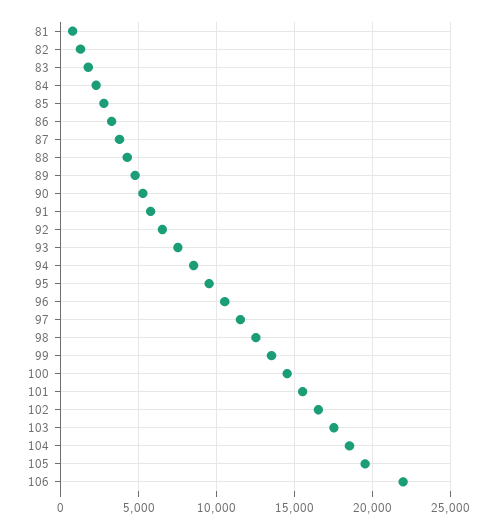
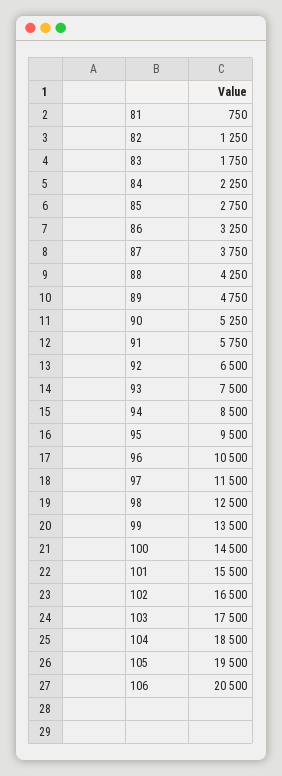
  {
    "81": 750,
    "82": 1250,
    "83": 1750,
    "84": 2250,
    "85": 2750,
    "86": 3250,
    "87": 3750,
    "88": 4250,
    "89": 4750,
    "90": 5250,
    "91": 5750,
    "92": 6500,
    "93": 7500,
    "94": 8500,
    "95": 9500,
    "96": 10500,
    "97": 11500,
    "98": 12500,
    "99": 13500,
    "100": 14500,
    "101": 15500,
    "102": 16500,
    "103": 17500,
    "104": 18500,
    "105": 19500,
-   "106": 22000
+   "106": 20500
  }

